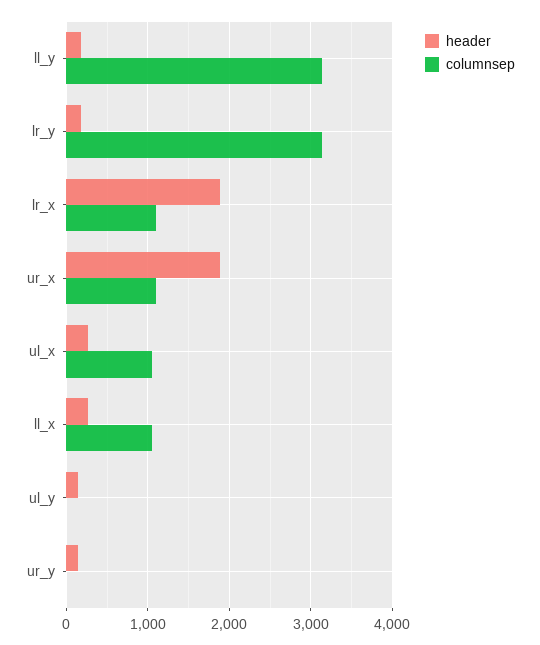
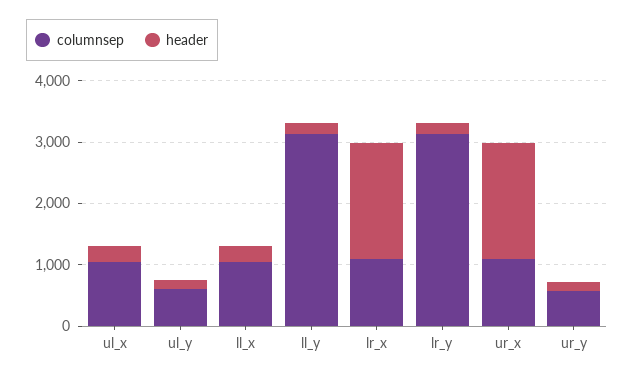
  {
    "header": {
      "ll_y": 200,
      "lr_y": 200,
      "lr_x": 1900,
      "ur_x": 1900,
      "ul_x": 300,
      "ll_x": 300,
      "ul_y": 100,
      "ur_y": 100
    },
    "columnsep": {
      "ll_y": 3100,
      "lr_y": 3100,
      "lr_x": 1100,
      "ur_x": 1100,
      "ul_x": 1100,
      "ll_x": 1100,
-     "ul_y": 0,
+     "ul_y": 600,
-     "ur_y": 0
+     "ur_y": 600
    }
  }

